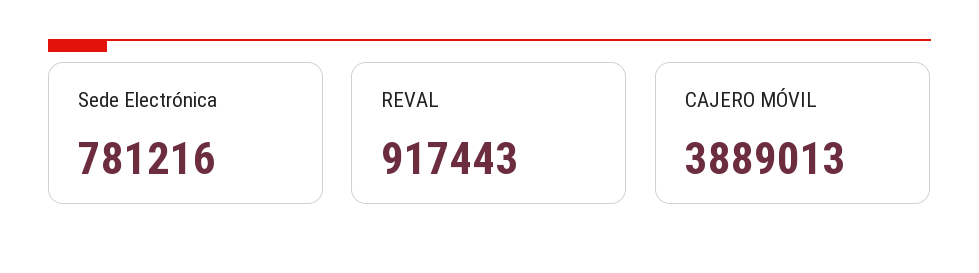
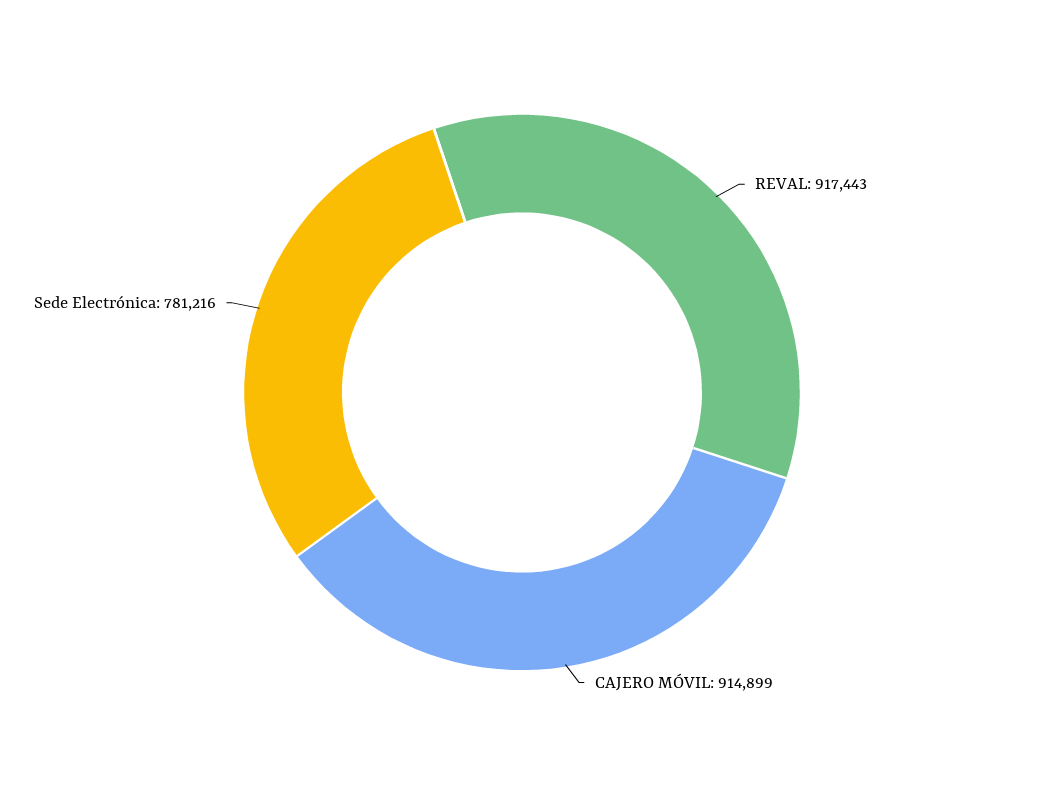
  {
    "Sede Electrónica": 781216,
    "REVAL": 917443,
-   "CAJERO MÓVIL": 3889013
+   "CAJERO MÓVIL": 914899
  }

